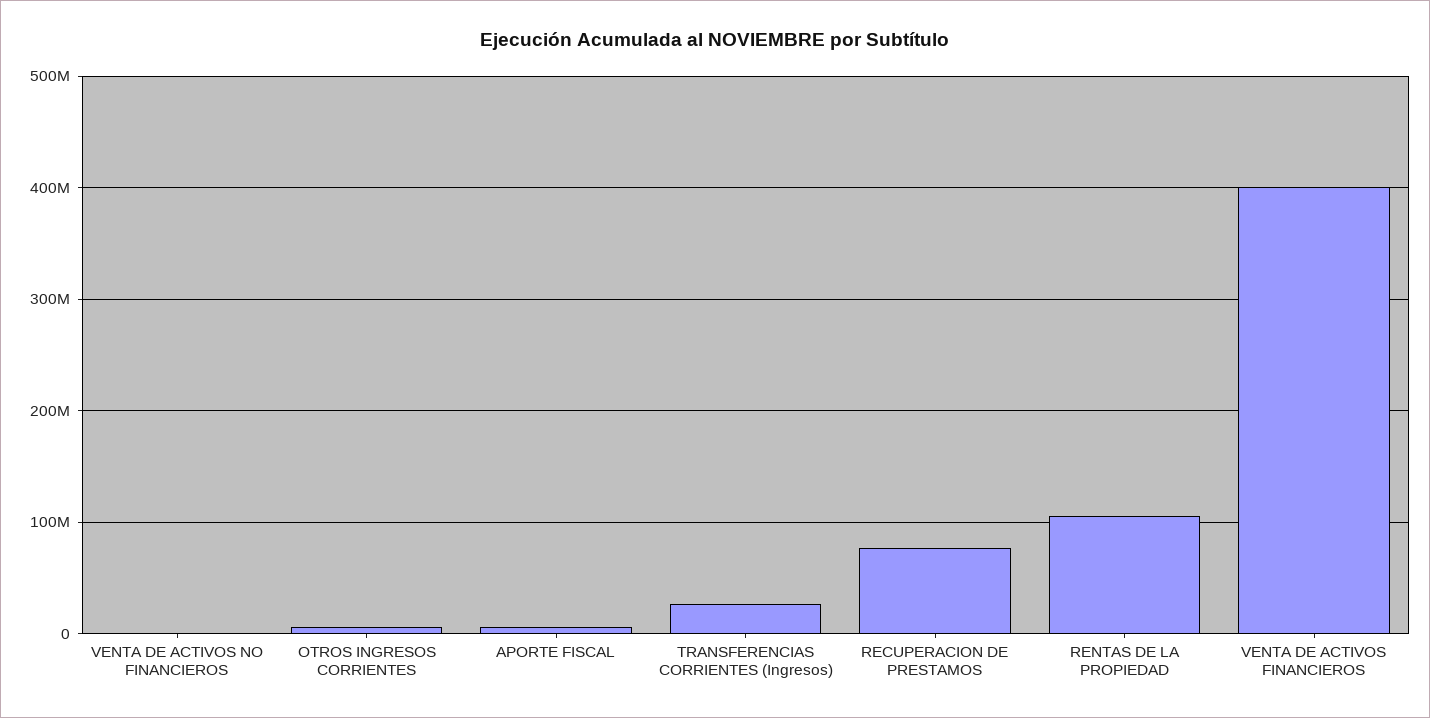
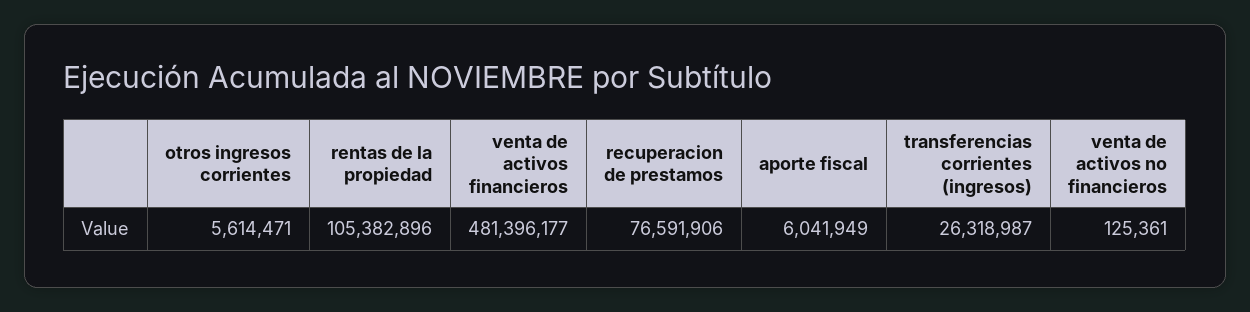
  {
    "VENTA DE ACTIVOS NO FINANCIEROS": 125361,
    "OTROS INGRESOS CORRIENTES": 5614471,
    "APORTE FISCAL": 6041949,
    "TRANSFERENCIAS CORRIENTES (Ingresos)": 26318987,
    "RECUPERACION DE PRESTAMOS": 76591906,
    "RENTAS DE LA PROPIEDAD": 105382896,
-   "VENTA DE ACTIVOS FINANCIEROS": 400000000
+   "VENTA DE ACTIVOS FINANCIEROS": 481396177
  }

